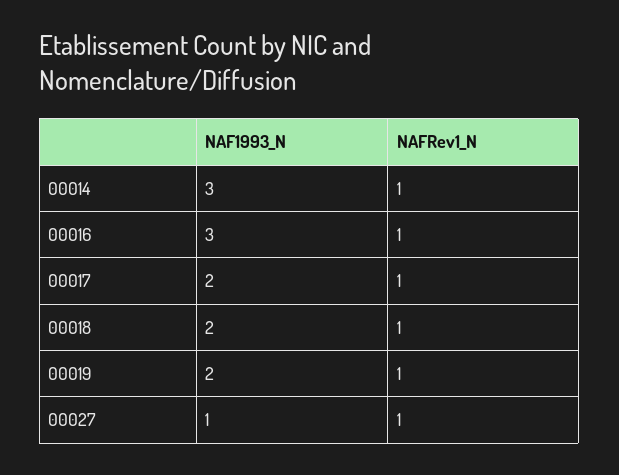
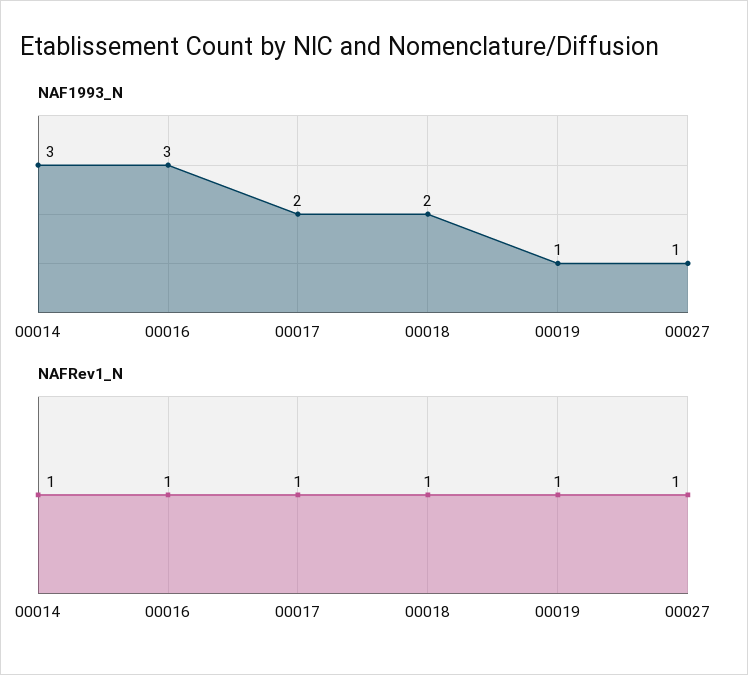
  {
    "NAF1993_N": {
      "00014": 3,
      "00016": 3,
      "00017": 2,
      "00018": 2,
-     "00019": 2,
+     "00019": 1,
      "00027": 1
    },
    "NAFRev1_N": {
      "00014": 1,
      "00016": 1,
      "00017": 1,
      "00018": 1,
      "00019": 1,
      "00027": 1
    }
  }

